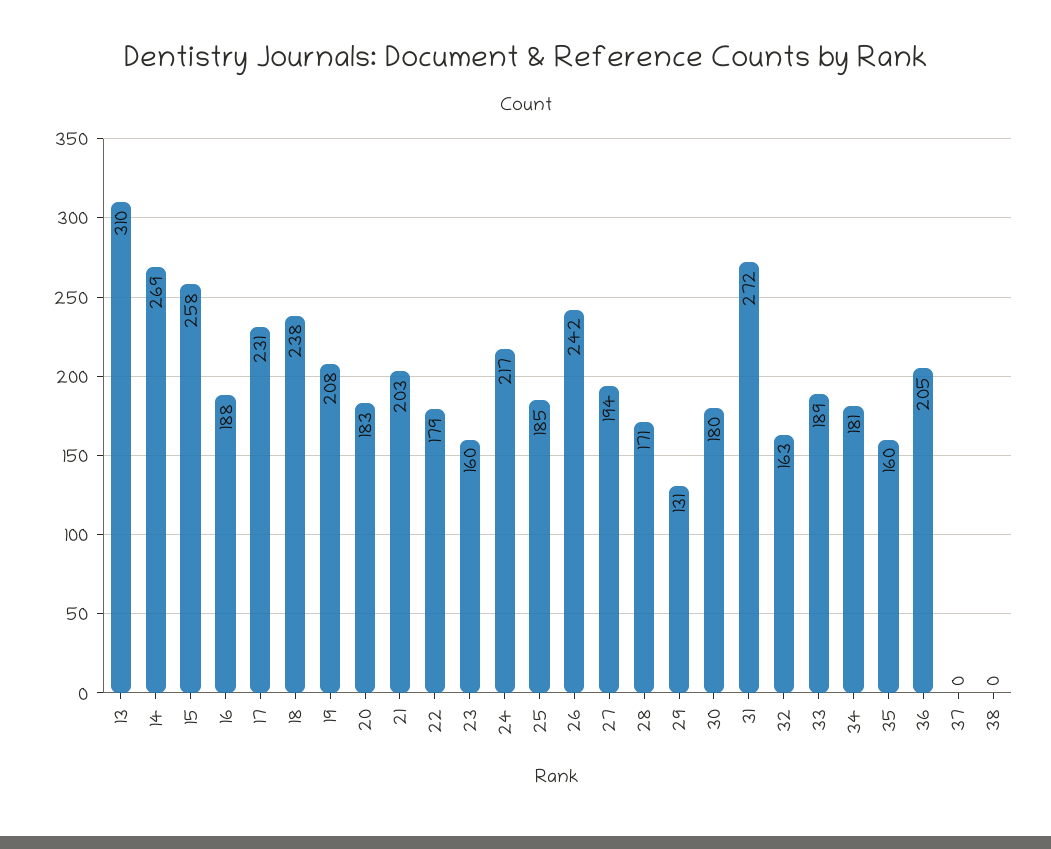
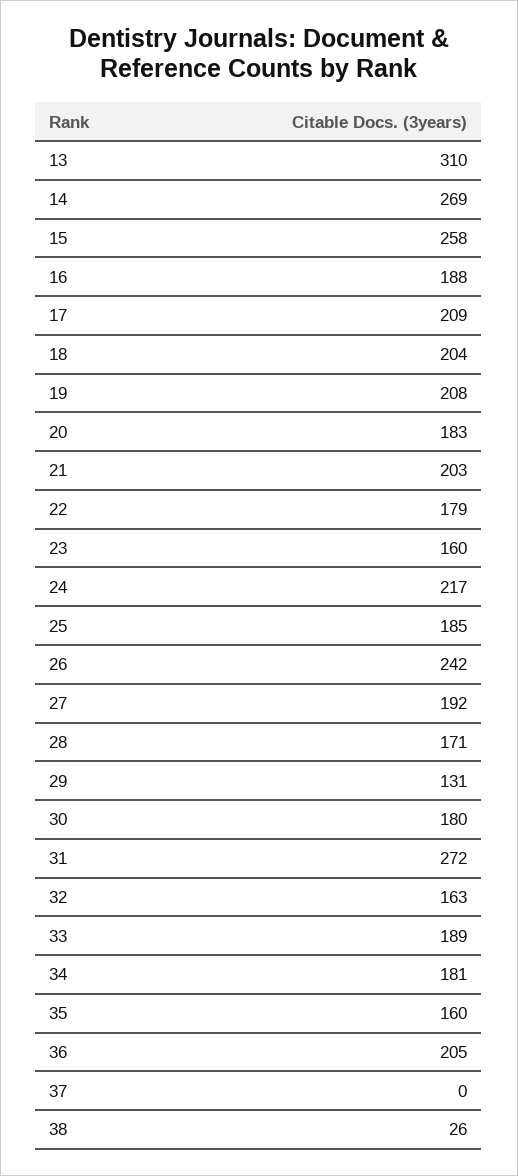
  {
    "13": 310,
    "14": 269,
    "15": 258,
    "16": 188,
-   "17": 231,
+   "17": 209,
-   "18": 238,
+   "18": 204,
    "19": 208,
    "20": 183,
    "21": 203,
    "22": 179,
    "23": 160,
    "24": 217,
    "25": 185,
    "26": 242,
-   "27": 194,
+   "27": 192,
    "28": 171,
    "29": 131,
    "30": 180,
    "31": 272,
    "32": 163,
    "33": 189,
    "34": 181,
    "35": 160,
    "36": 205,
    "37": 0,
-   "38": 0
+   "38": 26
  }

